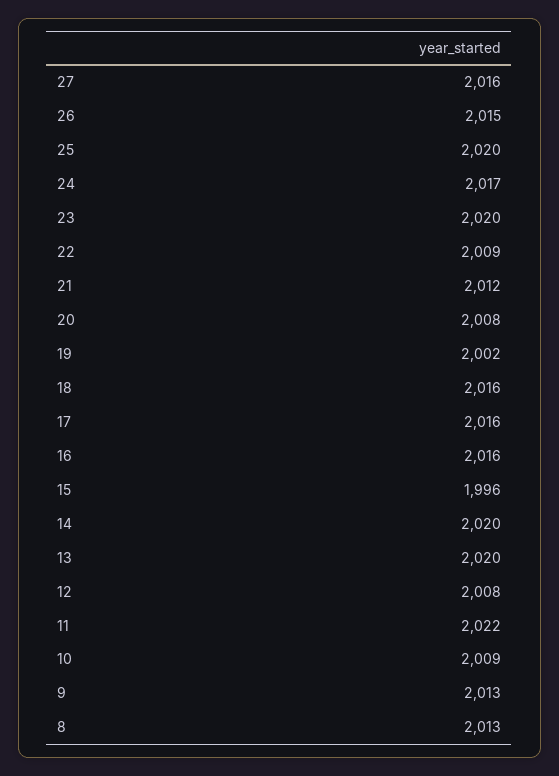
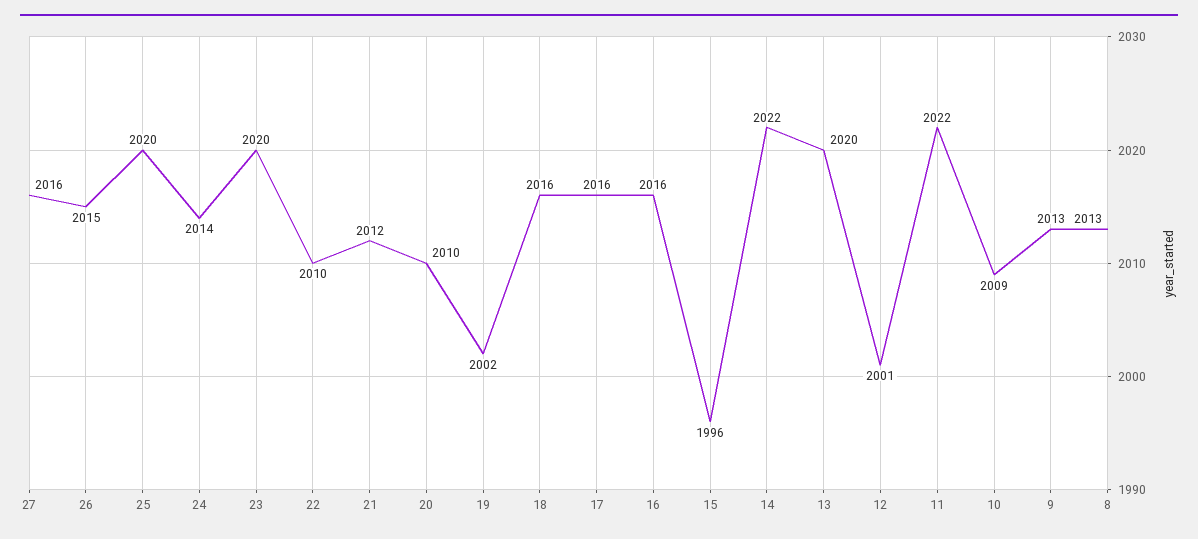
  {
    "27": 2016,
    "26": 2015,
    "25": 2020,
-   "24": 2017,
+   "24": 2014,
    "23": 2020,
-   "22": 2009,
+   "22": 2010,
    "21": 2012,
-   "20": 2008,
+   "20": 2010,
    "19": 2002,
    "18": 2016,
    "17": 2016,
    "16": 2016,
    "15": 1996,
-   "14": 2020,
+   "14": 2022,
    "13": 2020,
-   "12": 2008,
+   "12": 2001,
    "11": 2022,
    "10": 2009,
    "9": 2013,
    "8": 2013
  }

